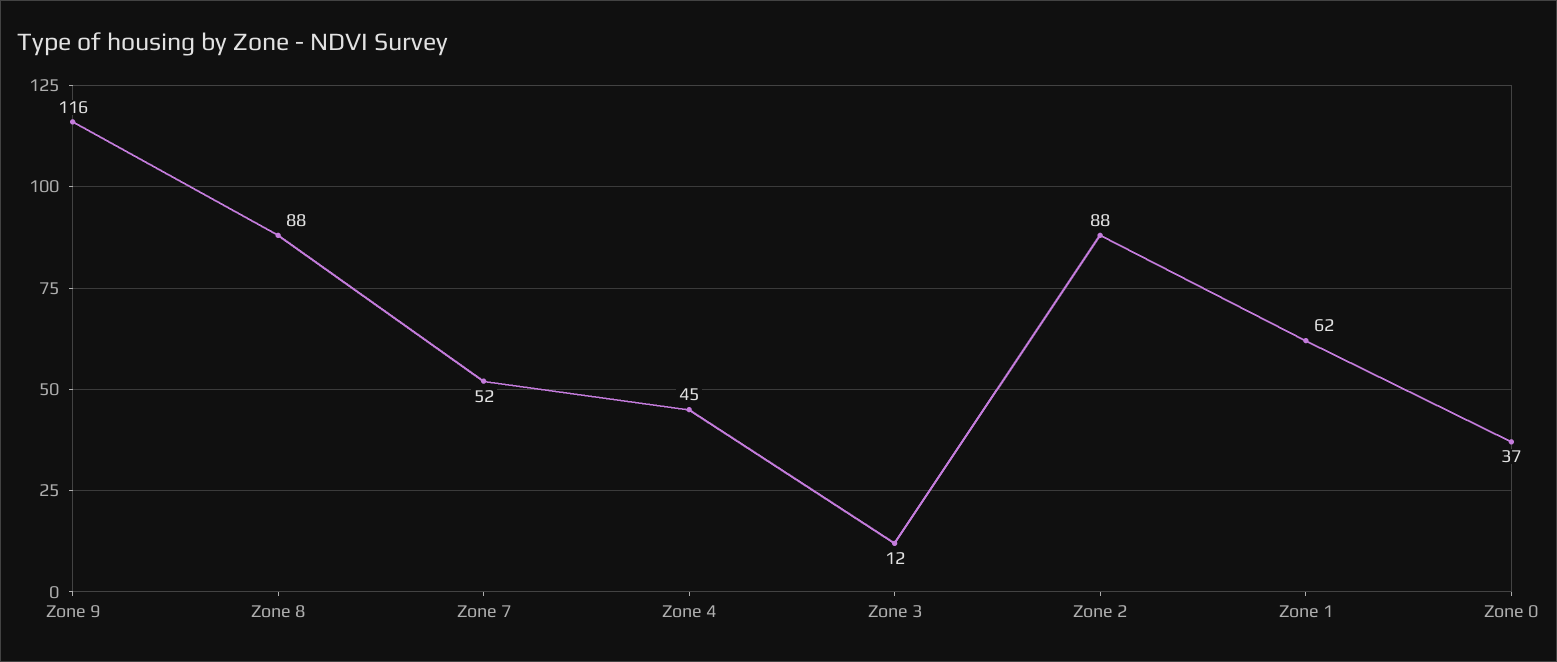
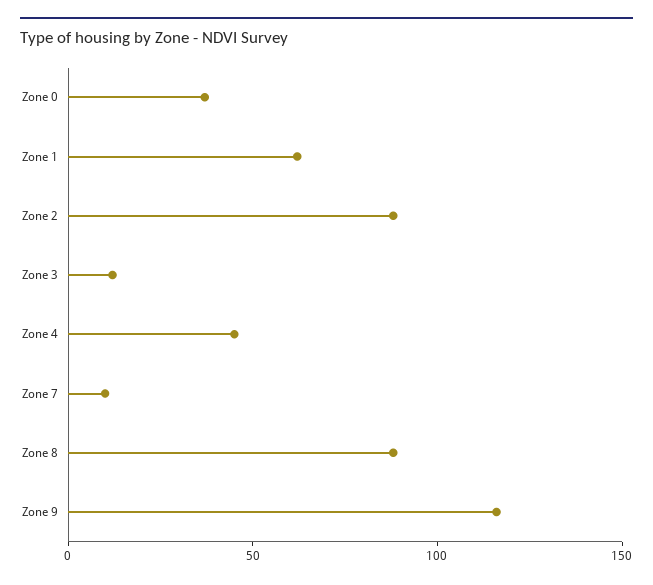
  {
    "Zone 9": 116,
    "Zone 8": 88,
-   "Zone 7": 52,
+   "Zone 7": 10,
    "Zone 4": 45,
    "Zone 3": 12,
    "Zone 2": 88,
    "Zone 1": 62,
    "Zone 0": 37
  }

